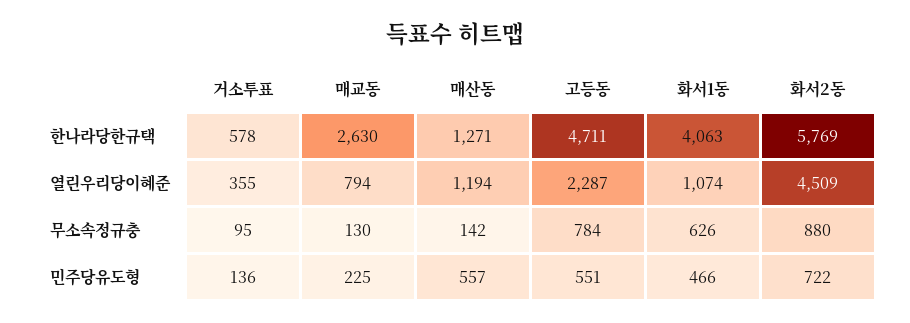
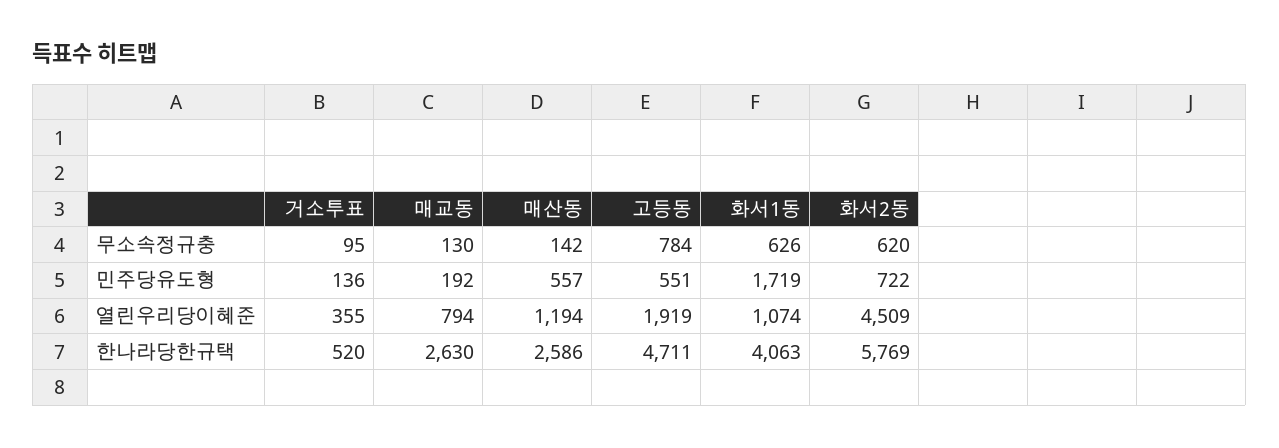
  {
    "거소투표": {
-     "한나라당한규택": 578,
+     "한나라당한규택": 520,
      "열린우리당이혜준": 355,
      "무소속정규충": 95,
      "민주당유도형": 136
    },
    "매교동": {
      "한나라당한규택": 2630,
      "열린우리당이혜준": 794,
      "무소속정규충": 130,
-     "민주당유도형": 225
+     "민주당유도형": 192
    },
    "매산동": {
-     "한나라당한규택": 1271,
+     "한나라당한규택": 2586,
      "열린우리당이혜준": 1194,
      "무소속정규충": 142,
      "민주당유도형": 557
    },
    "고등동": {
      "한나라당한규택": 4711,
-     "열린우리당이혜준": 2287,
+     "열린우리당이혜준": 1919,
      "무소속정규충": 784,
      "민주당유도형": 551
    },
    "화서1동": {
      "한나라당한규택": 4063,
      "열린우리당이혜준": 1074,
      "무소속정규충": 626,
-     "민주당유도형": 466
+     "민주당유도형": 1719
    },
    "화서2동": {
      "한나라당한규택": 5769,
      "열린우리당이혜준": 4509,
-     "무소속정규충": 880,
+     "무소속정규충": 620,
      "민주당유도형": 722
    }
  }

